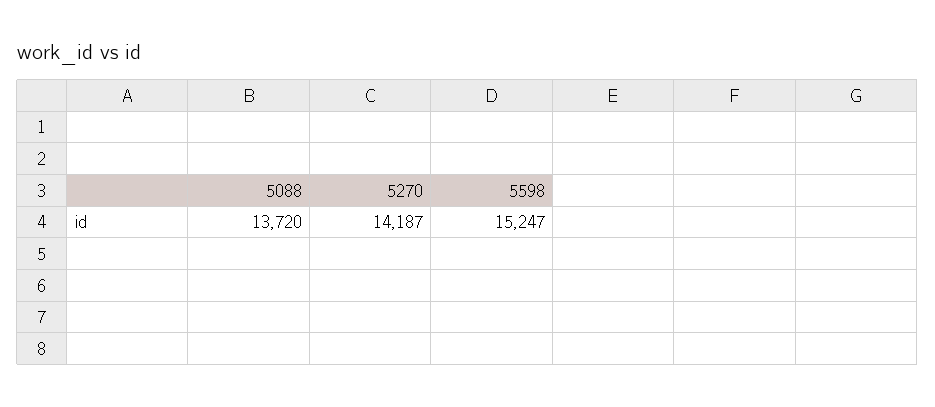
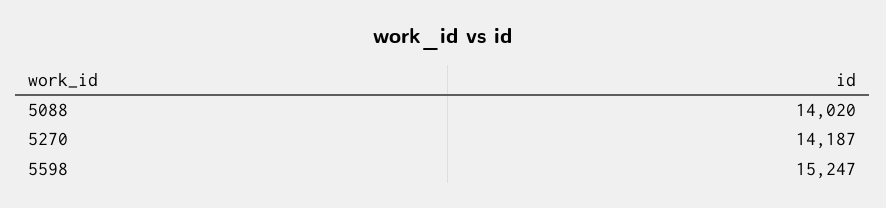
  {
-   "5088": 13720,
+   "5088": 14020,
    "5270": 14187,
    "5598": 15247
  }

